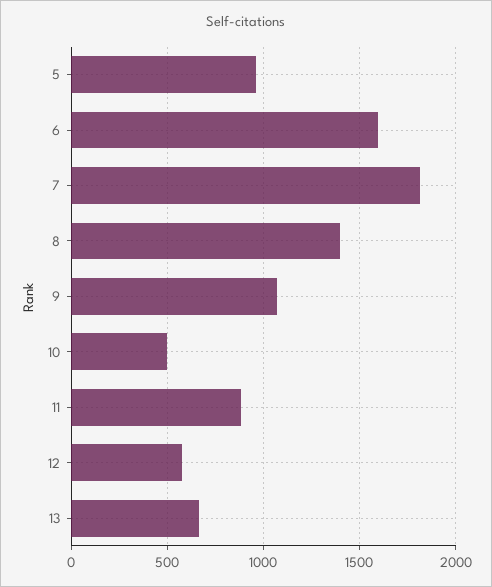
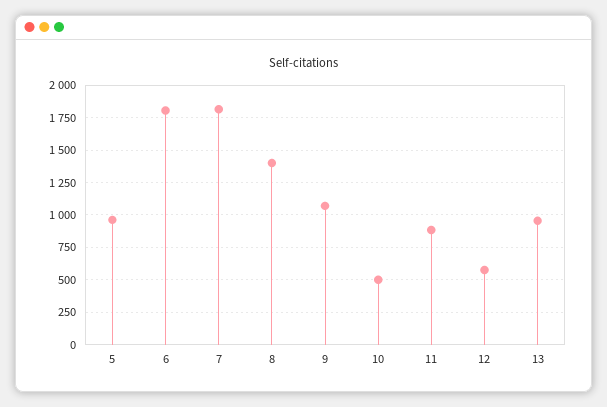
  {
    "5": 950,
-   "6": 1600,
+   "6": 1800,
    "7": 1800,
    "8": 1400,
    "9": 1050,
    "10": 500,
    "11": 900,
    "12": 600,
-   "13": 650
+   "13": 950
  }

